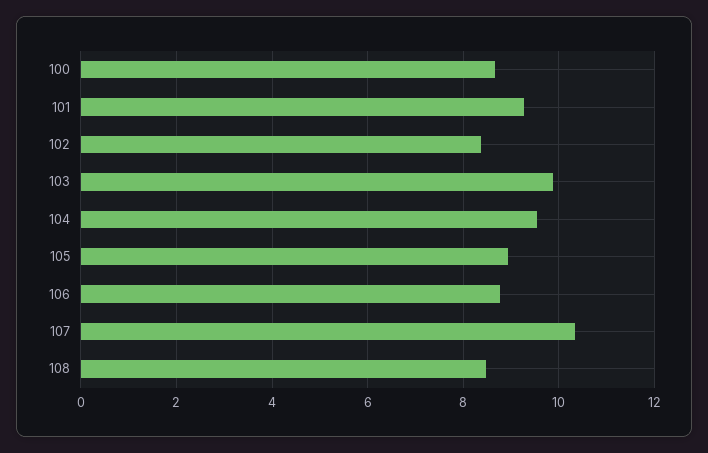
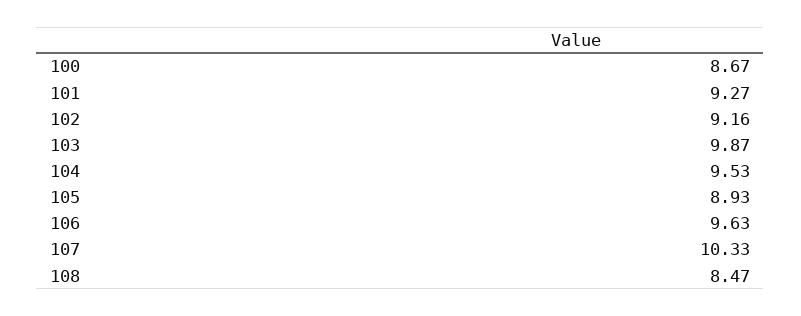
  {
    "100": 8.67,
    "101": 9.27,
-   "102": 8.4,
+   "102": 9.16,
    "103": 9.87,
    "104": 9.53,
    "105": 8.93,
-   "106": 8.8,
+   "106": 9.63,
    "107": 10.33,
    "108": 8.47
  }

